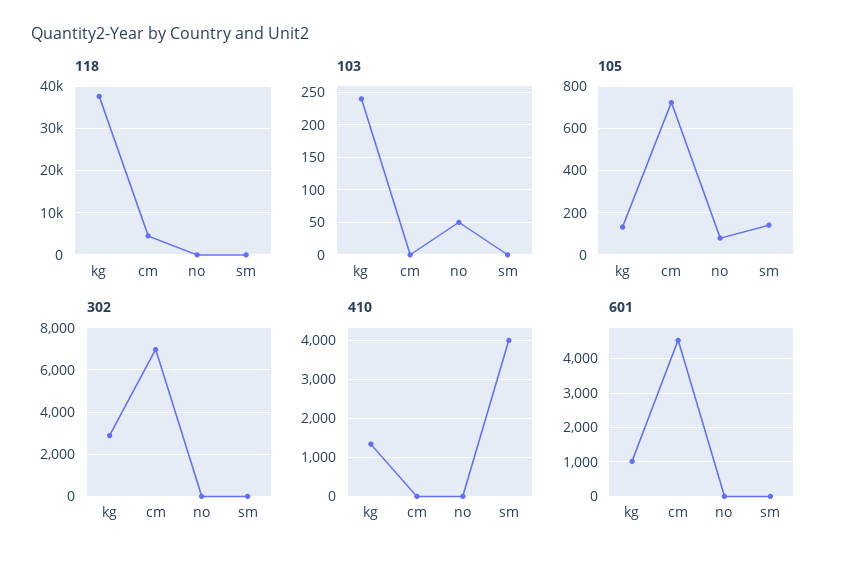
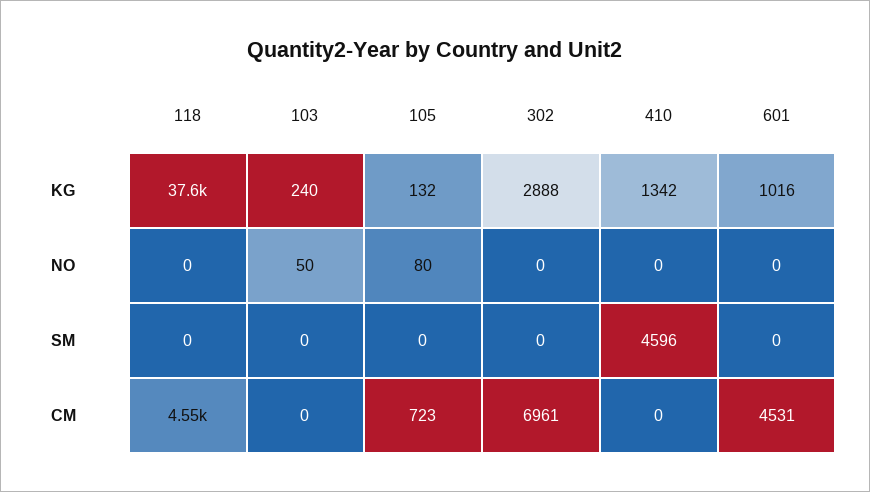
  {
    "118": {
      "kg": 37600,
      "cm": 4550,
      "no": 0,
      "sm": 0
    },
    "103": {
      "kg": 240,
      "cm": 0,
      "no": 50,
      "sm": 0
    },
    "105": {
      "kg": 132,
      "cm": 723,
      "no": 80,
-     "sm": 150
+     "sm": 0
    },
    "302": {
      "kg": 2888,
      "cm": 6961,
      "no": 0,
      "sm": 0
    },
    "410": {
      "kg": 1342,
      "cm": 0,
      "no": 0,
-     "sm": 4000
+     "sm": 4596
    },
    "601": {
      "kg": 1016,
      "cm": 4531,
      "no": 0,
      "sm": 0
    }
  }

